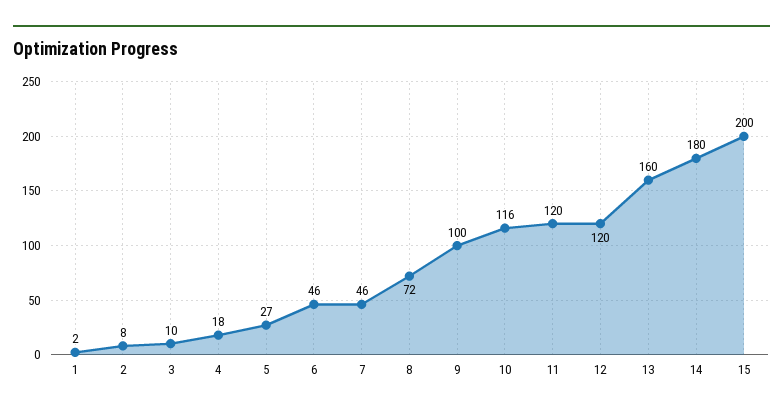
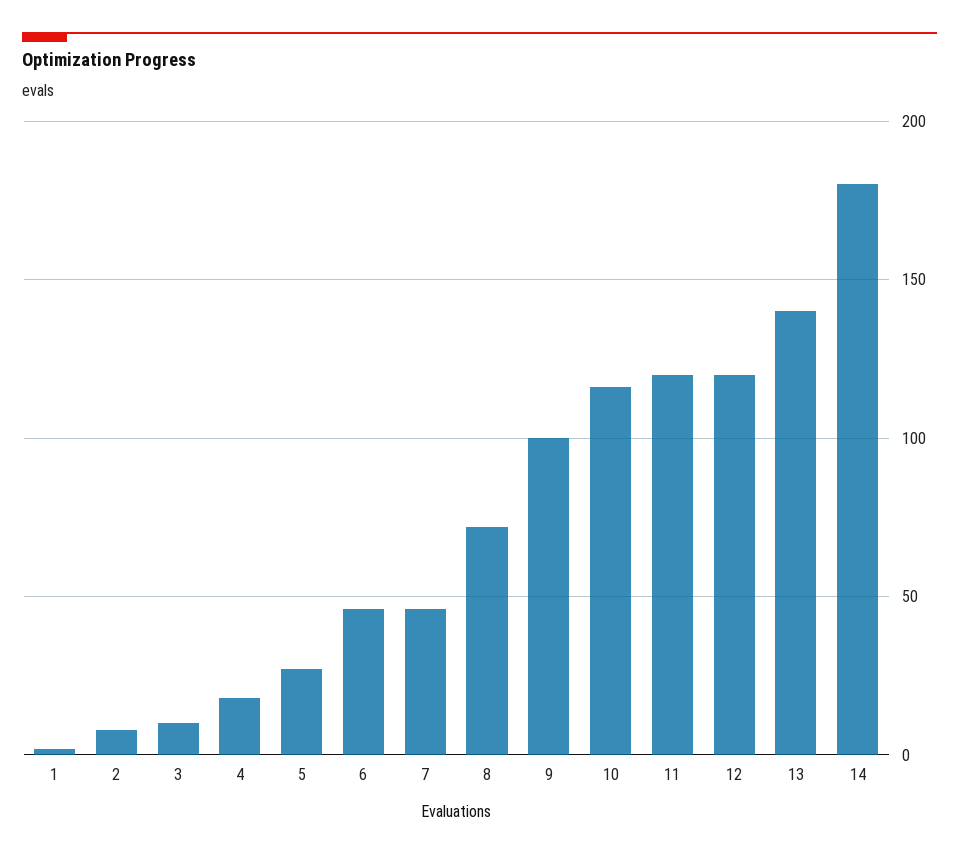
  {
    "1": 2,
    "2": 8,
    "3": 10,
    "4": 18,
    "5": 27,
    "6": 46,
    "7": 46,
    "8": 72,
    "9": 100,
    "10": 116,
    "11": 120,
    "12": 120,
-   "13": 160,
+   "13": 140,
-   "14": 180,
+   "14": 180
-   "15": 200
  }

